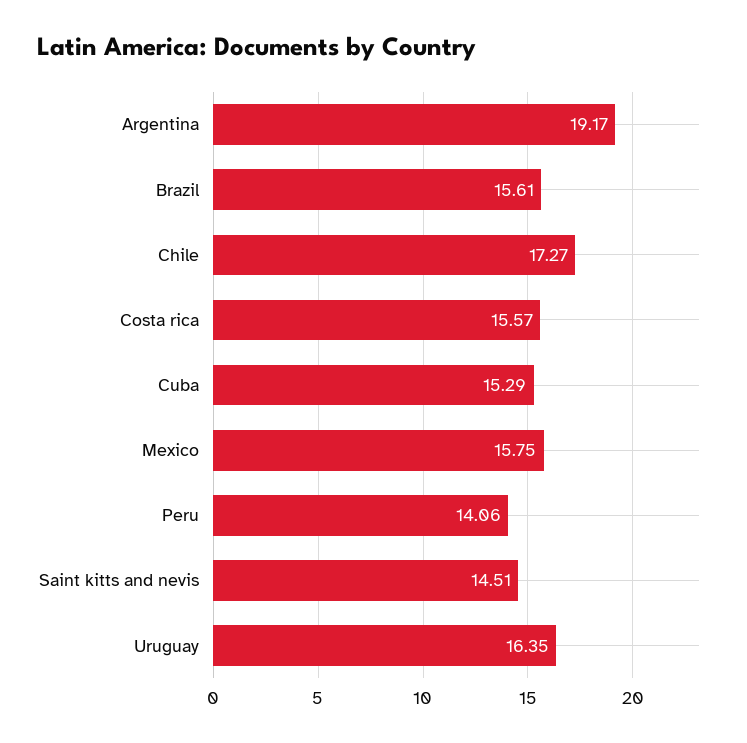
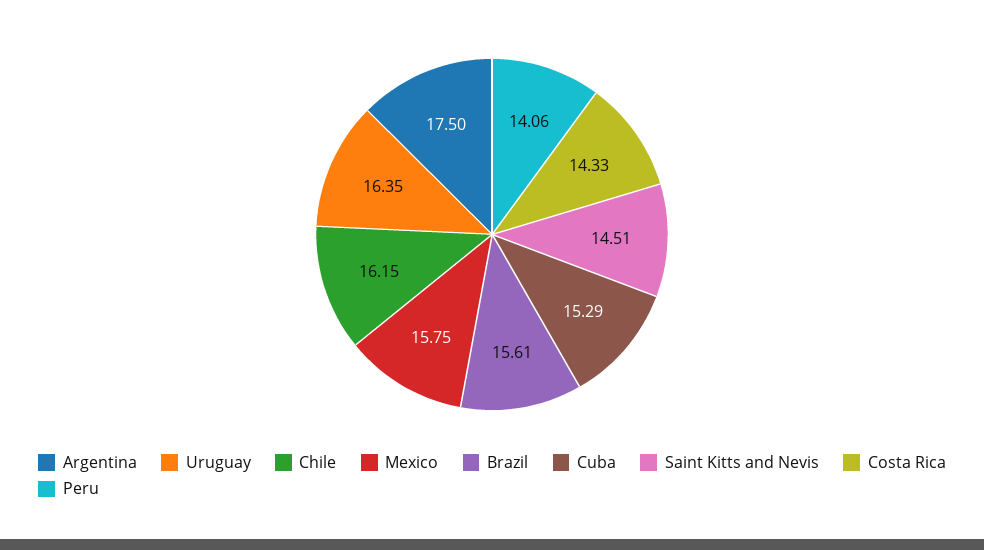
  {
-   "Argentina": 19.17,
+   "Argentina": 17.5,
    "Brazil": 15.61,
-   "Chile": 17.27,
+   "Chile": 16.15,
-   "Costa rica": 15.57,
+   "Costa rica": 14.33,
    "Cuba": 15.29,
    "Mexico": 15.75,
    "Peru": 14.06,
    "Saint kitts and nevis": 14.51,
    "Uruguay": 16.35
  }

